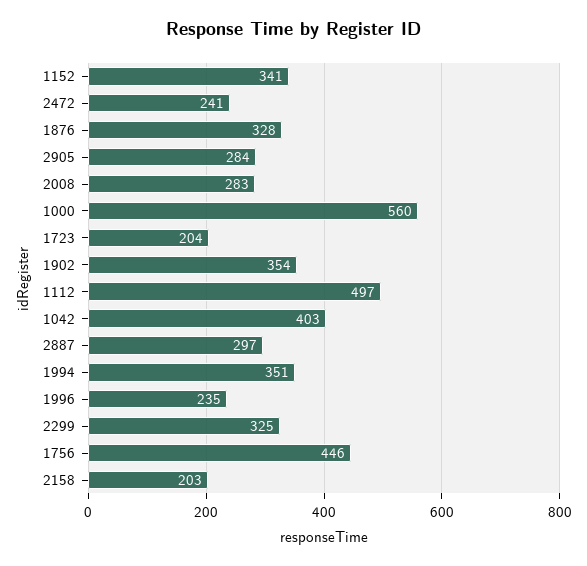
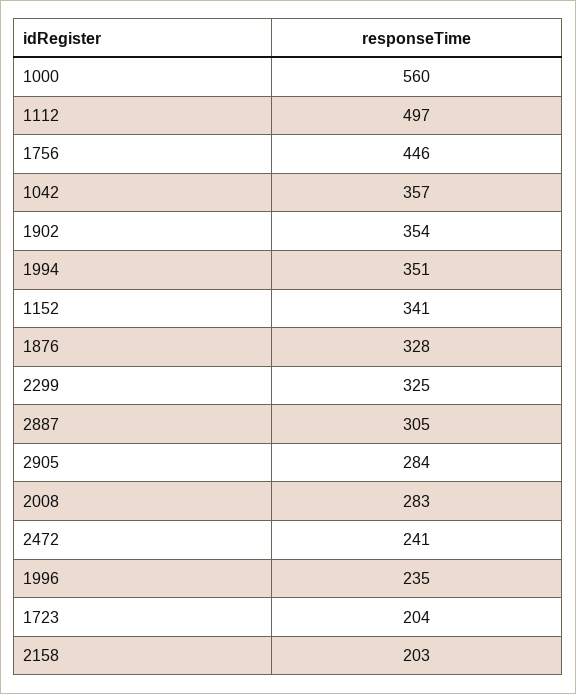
  {
    "1152": 341,
    "2472": 241,
    "1876": 328,
    "2905": 284,
    "2008": 283,
    "1000": 560,
    "1723": 204,
    "1902": 354,
    "1112": 497,
-   "1042": 403,
+   "1042": 357,
-   "2887": 297,
+   "2887": 305,
    "1994": 351,
    "1996": 235,
    "2299": 325,
    "1756": 446,
    "2158": 203
  }

